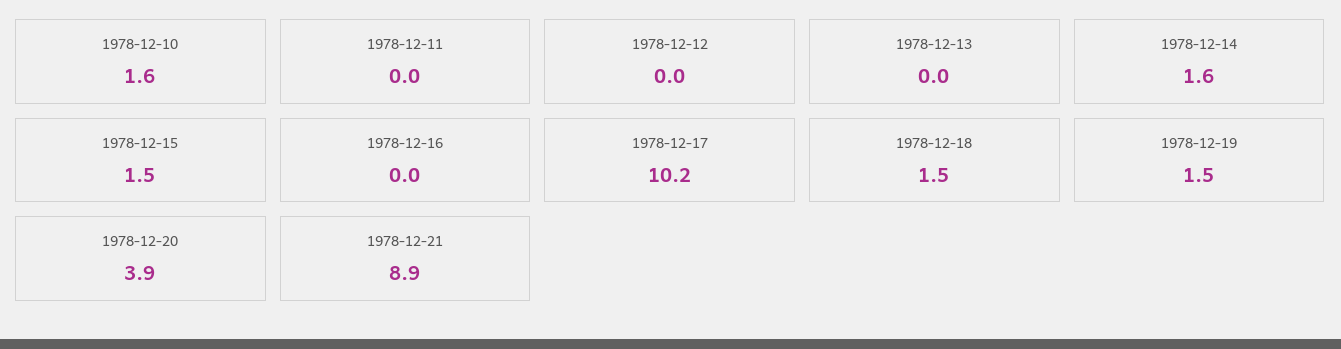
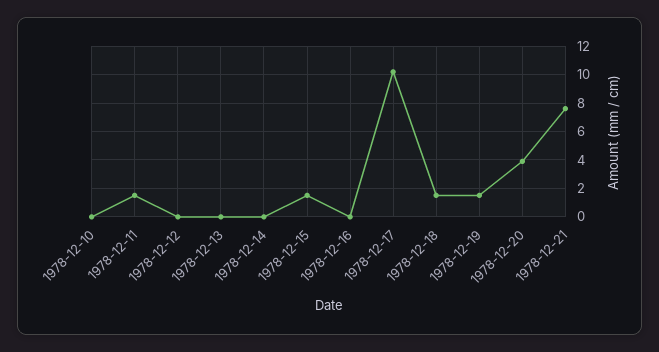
  {
-   "1978-12-10": 1.6,
+   "1978-12-10": 0,
-   "1978-12-11": 0,
+   "1978-12-11": 1.5,
    "1978-12-12": 0,
    "1978-12-13": 0,
-   "1978-12-14": 1.6,
+   "1978-12-14": 0,
    "1978-12-15": 1.5,
    "1978-12-16": 0,
    "1978-12-17": 10.2,
    "1978-12-18": 1.5,
    "1978-12-19": 1.5,
    "1978-12-20": 3.9,
-   "1978-12-21": 8.9
+   "1978-12-21": 7.5
  }

